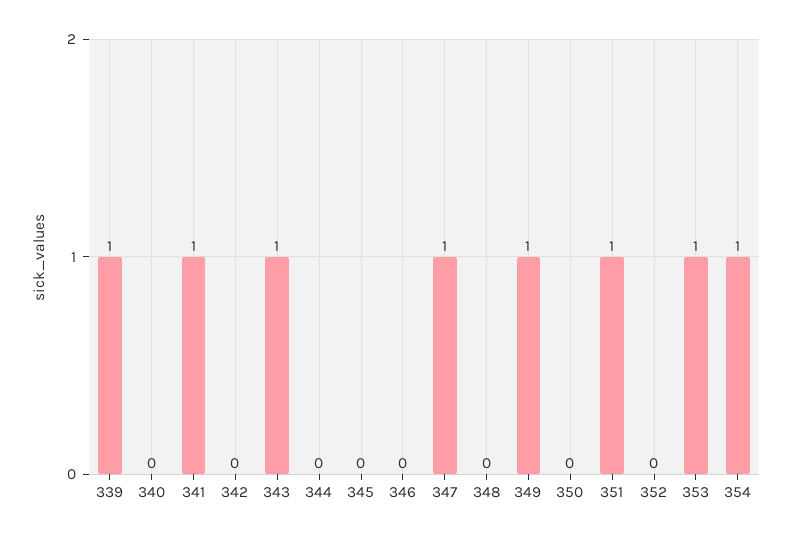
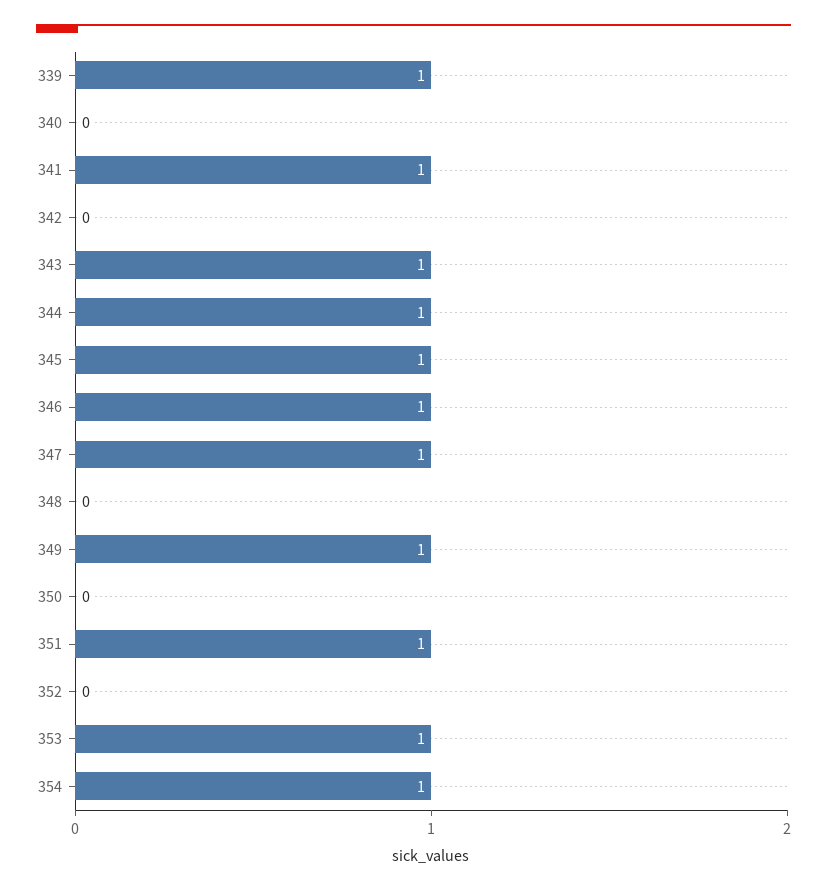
  {
    "339": 1,
    "340": 0,
    "341": 1,
    "342": 0,
    "343": 1,
-   "344": 0,
+   "344": 1,
-   "345": 0,
+   "345": 1,
-   "346": 0,
+   "346": 1,
    "347": 1,
    "348": 0,
    "349": 1,
    "350": 0,
    "351": 1,
    "352": 0,
    "353": 1,
    "354": 1
  }

